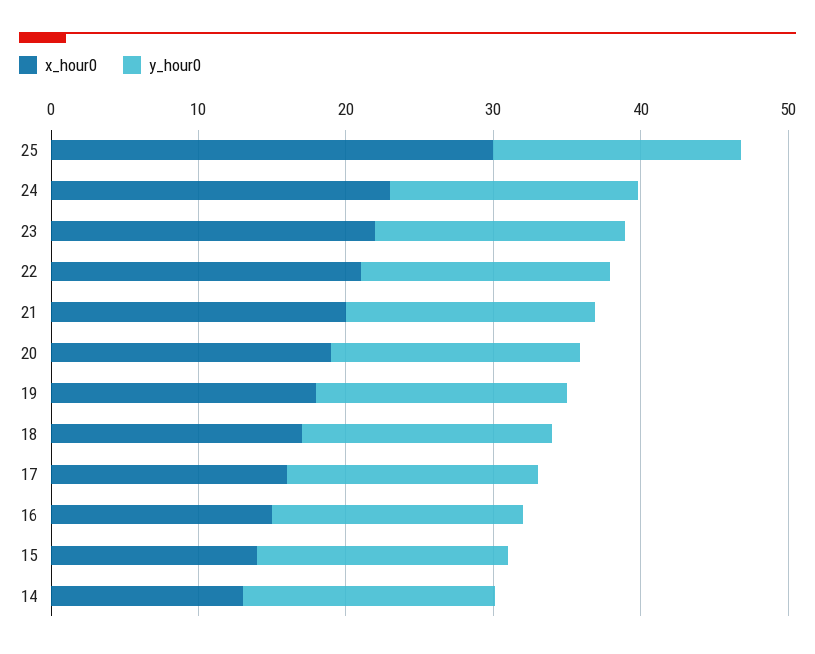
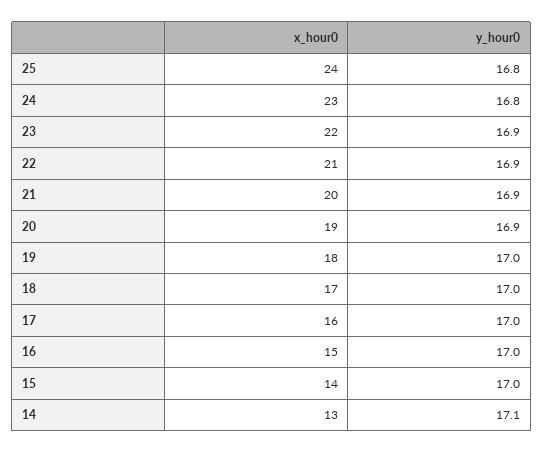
  {
    "x_hour0": {
-     "25": 30,
+     "25": 24,
      "24": 23,
      "23": 22,
      "22": 21,
      "21": 20,
      "20": 19,
      "19": 18,
      "18": 17,
      "17": 16,
      "16": 15,
      "15": 14,
      "14": 13
    },
    "y_hour0": {
      "25": 16.8,
      "24": 16.8,
      "23": 16.9,
      "22": 16.9,
      "21": 16.9,
      "20": 16.9,
      "19": 17,
      "18": 17,
      "17": 17,
      "16": 17,
      "15": 17,
      "14": 17.1
    }
  }

